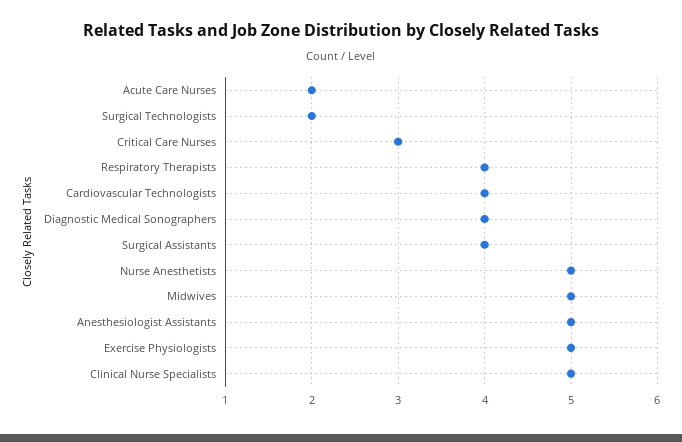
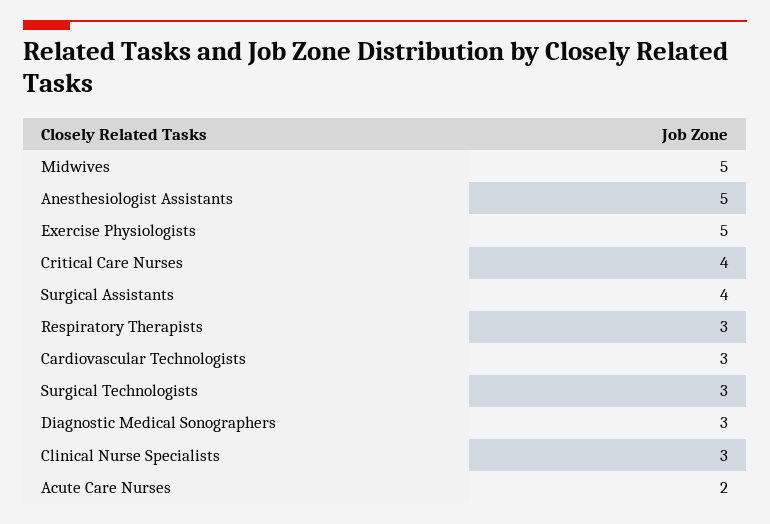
  {
    "Acute Care Nurses": 2,
-   "Surgical Technologists": 2,
+   "Surgical Technologists": 3,
-   "Critical Care Nurses": 3,
+   "Critical Care Nurses": 4,
-   "Respiratory Therapists": 4,
+   "Respiratory Therapists": 3,
-   "Cardiovascular Technologists": 4,
+   "Cardiovascular Technologists": 3,
-   "Diagnostic Medical Sonographers": 4,
+   "Diagnostic Medical Sonographers": 3,
    "Surgical Assistants": 4,
-   "Nurse Anesthetists": 5,
    "Midwives": 5,
    "Anesthesiologist Assistants": 5,
    "Exercise Physiologists": 5,
-   "Clinical Nurse Specialists": 5
+   "Clinical Nurse Specialists": 3
  }

